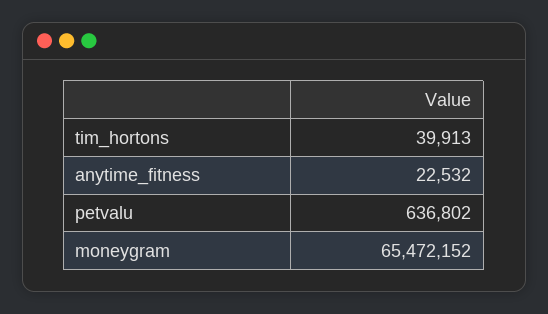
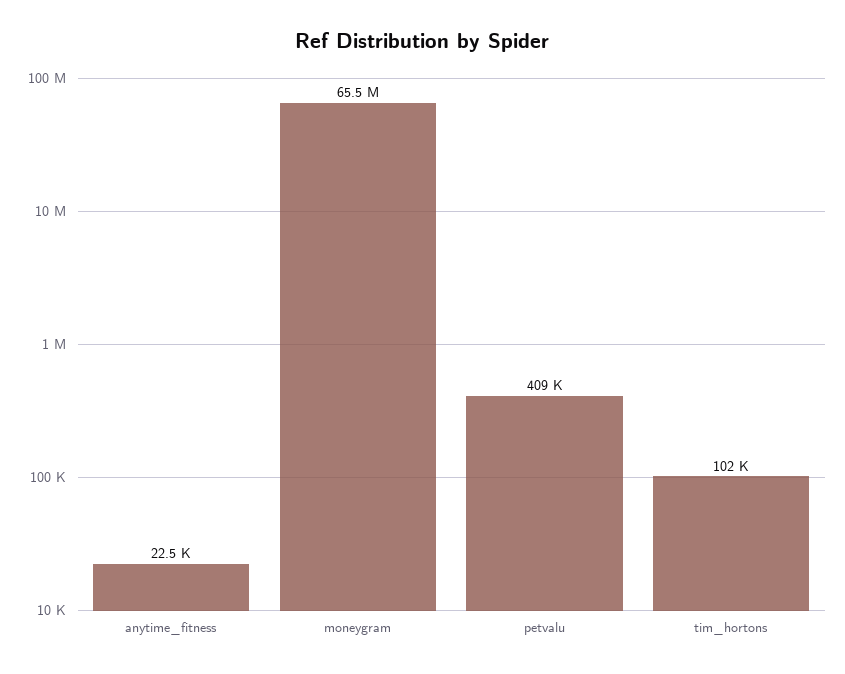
  {
-   "tim_hortons": 39913,
+   "tim_hortons": 102000,
    "anytime_fitness": 22532,
-   "petvalu": 636802,
+   "petvalu": 409000,
    "moneygram": 65472152
  }

